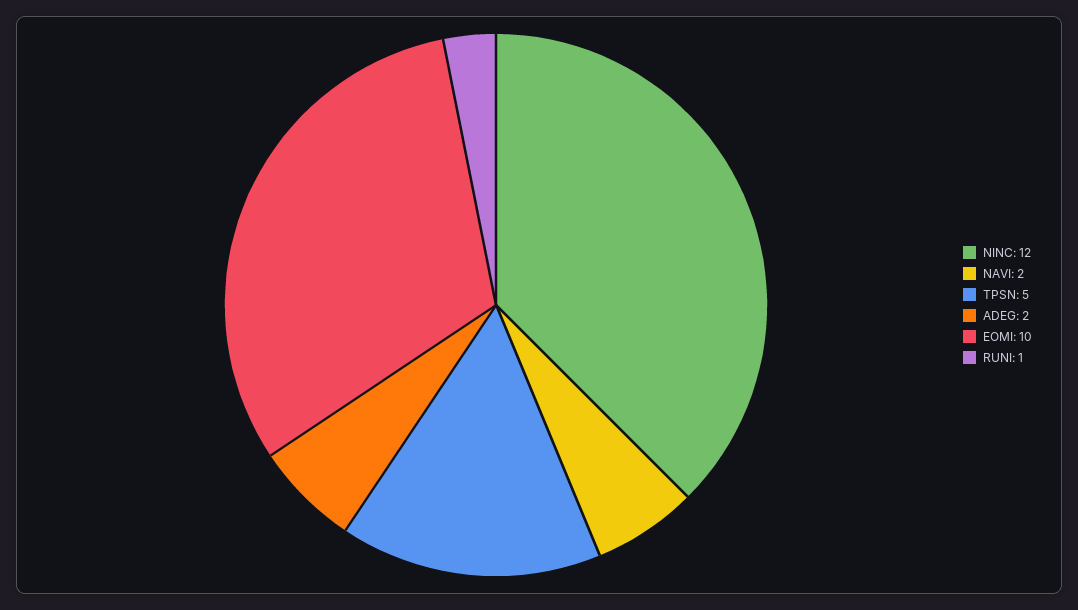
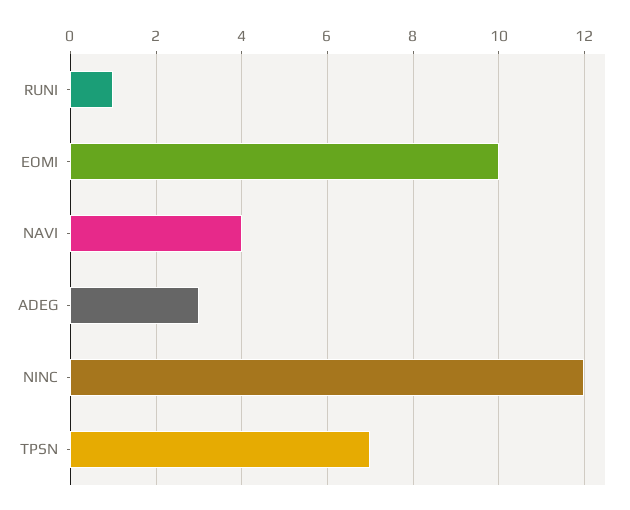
  {
    "NINC": 12,
-   "NAVI": 2,
+   "NAVI": 4,
-   "TPSN": 5,
+   "TPSN": 7,
-   "ADEG": 2,
+   "ADEG": 3,
    "EOMI": 10,
    "RUNI": 1
  }

